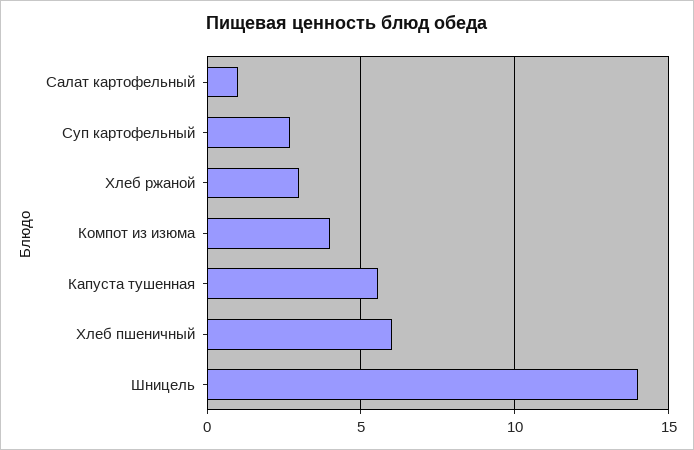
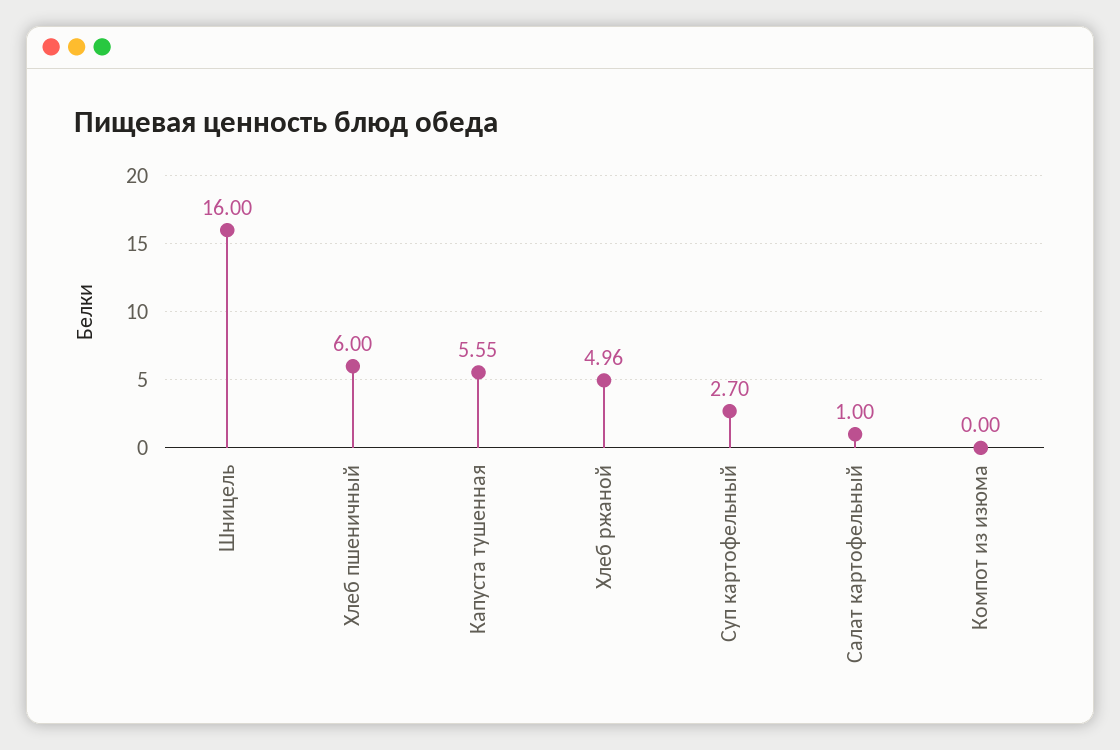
  {
    "Салат картофельный": 1,
    "Суп картофельный": 2.7,
-   "Хлеб ржаной": 3,
+   "Хлеб ржаной": 4.96,
-   "Компот из изюма": 4,
+   "Компот из изюма": 0,
    "Капуста тушенная": 5.55,
    "Хлеб пшеничный": 6,
-   "Шницель": 14
+   "Шницель": 16
  }

